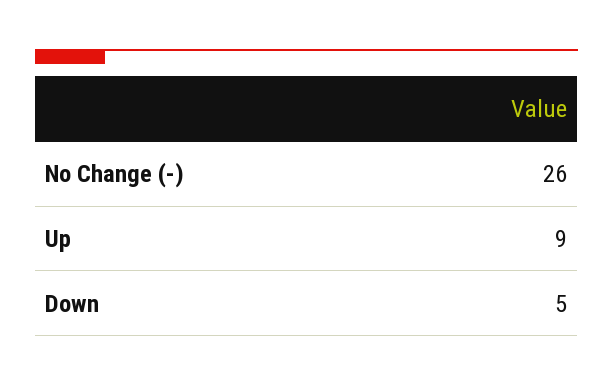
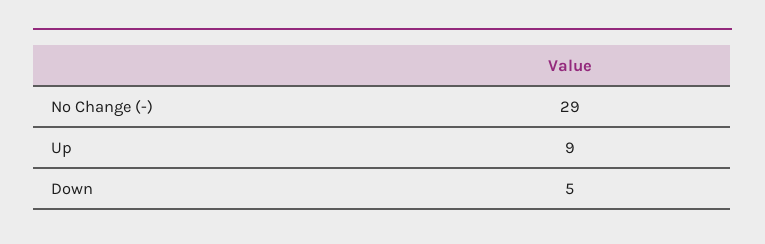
  {
-   "No Change (-)": 26,
+   "No Change (-)": 29,
    "Up": 9,
    "Down": 5
  }

